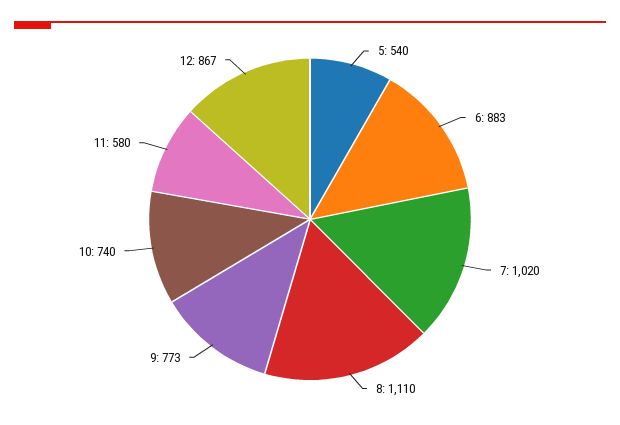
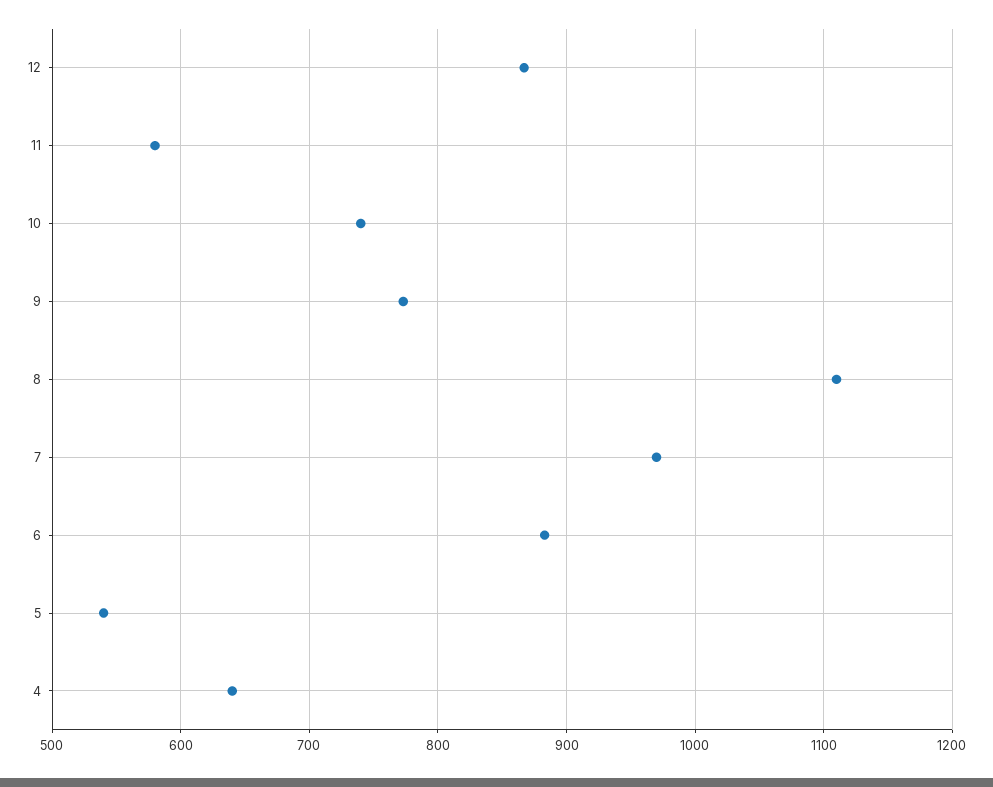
  {
    "5": 540,
    "6": 883,
-   "7": 1020,
+   "7": 970,
    "8": 1110,
    "9": 773,
    "10": 740,
    "11": 580,
-   "12": 867
+   "12": 867,
+   "4": 640
  }

